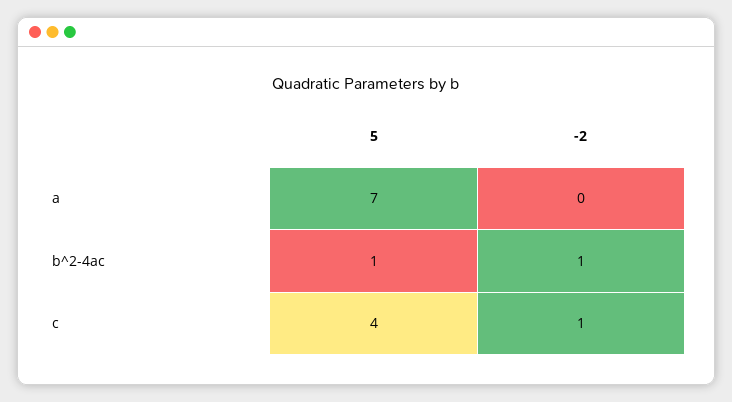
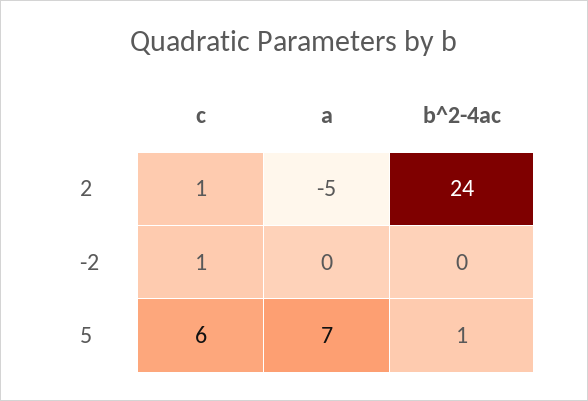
  {
    "5": {
      "a": 7,
      "b^2-4ac": 1,
-     "c": 4
+     "c": 6
    },
    "-2": {
      "a": 0,
-     "b^2-4ac": 1,
+     "b^2-4ac": 0,
      "c": 1
-   }
+   },
+   "2": {
+     "c": 1,
+     "a": -5,
+     "b^2-4ac": 24
+   }
  }

